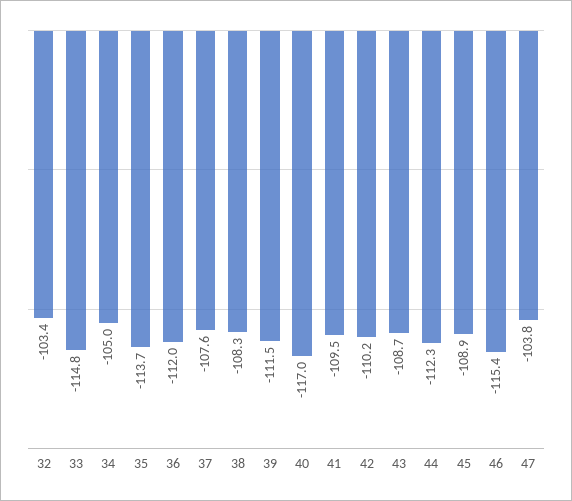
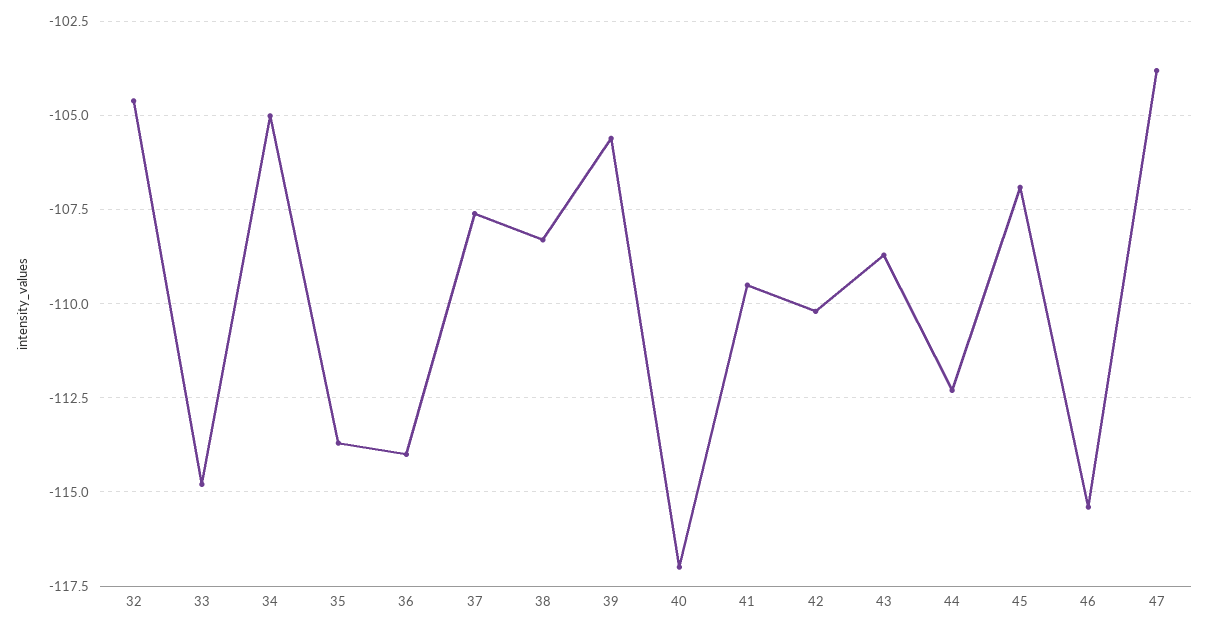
  {
-   "32": -103.4,
+   "32": -104.5,
    "33": -114.8,
    "34": -105,
    "35": -113.7,
-   "36": -112,
+   "36": -114,
    "37": -107.6,
    "38": -108.3,
-   "39": -111.5,
+   "39": -105.5,
    "40": -117,
    "41": -109.5,
    "42": -110.2,
    "43": -108.7,
    "44": -112.3,
-   "45": -108.9,
+   "45": -107,
    "46": -115.4,
    "47": -103.8
  }

